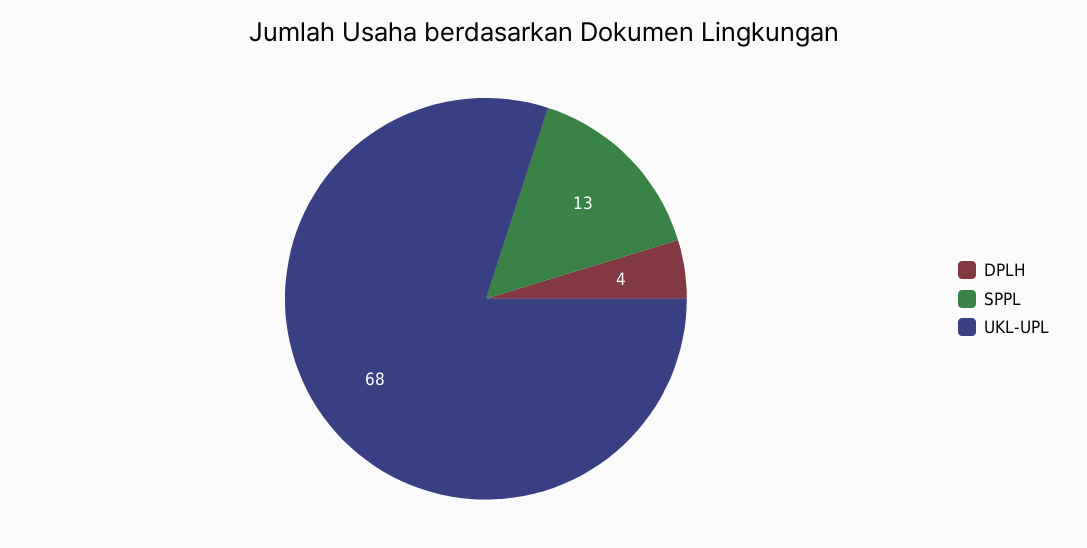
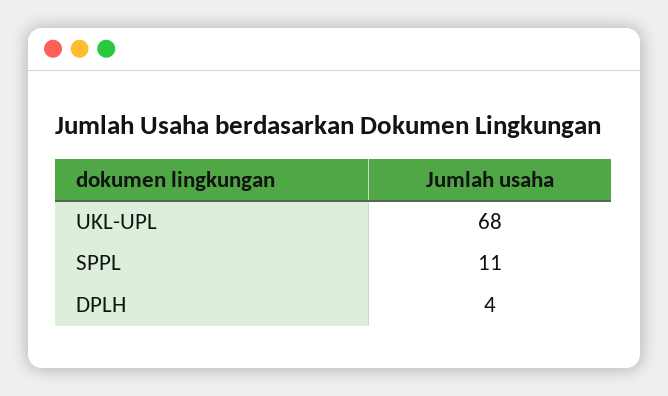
  {
    "DPLH": 4,
-   "SPPL": 13,
+   "SPPL": 11,
    "UKL-UPL": 68
  }

